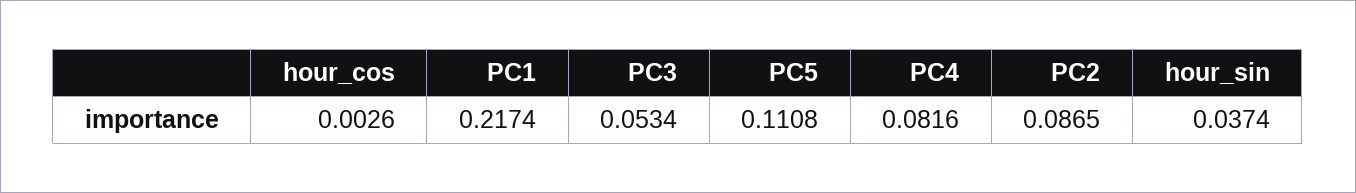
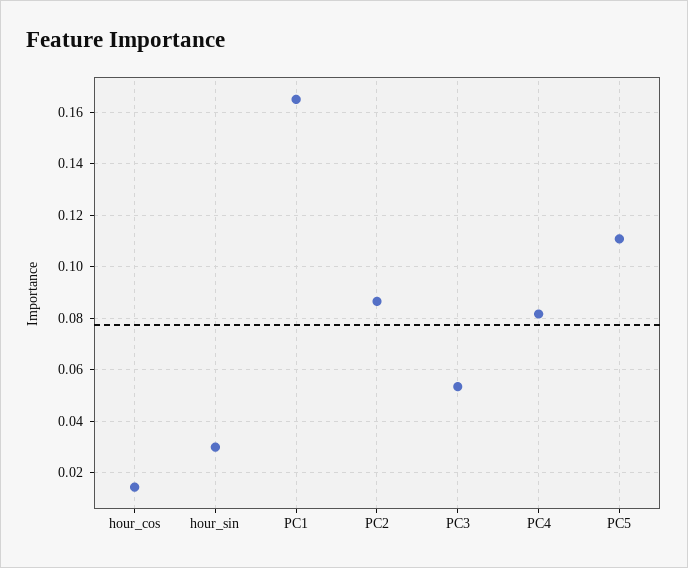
  {
-   "hour_cos": 0.0026,
+   "hour_cos": 0.015,
-   "PC1": 0.2174,
+   "PC1": 0.165,
    "PC3": 0.0534,
    "PC5": 0.1108,
    "PC4": 0.0816,
    "PC2": 0.0865,
-   "hour_sin": 0.0374
+   "hour_sin": 0.03
  }

